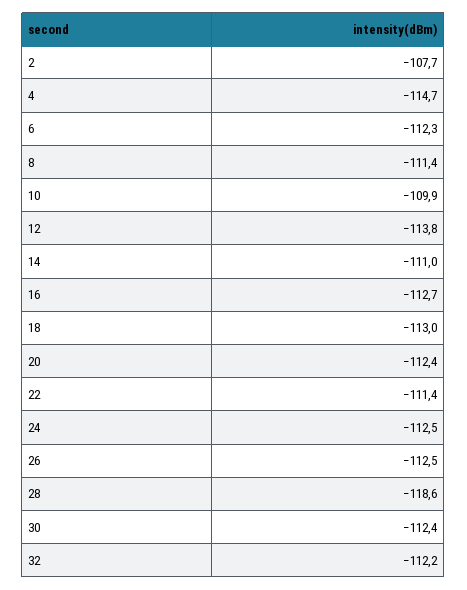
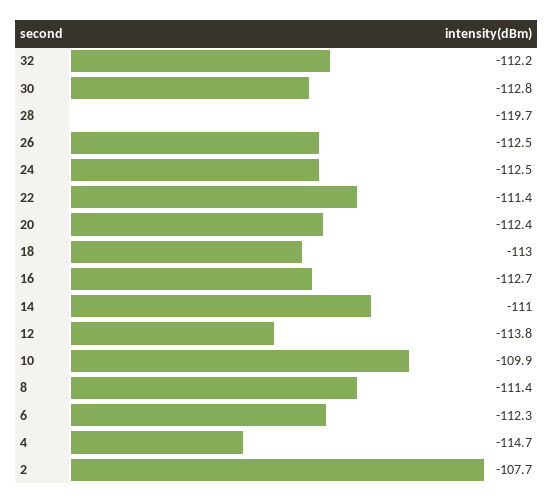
  {
    "2": -107.7,
    "4": -114.7,
    "6": -112.3,
    "8": -111.4,
    "10": -109.9,
    "12": -113.8,
    "14": -111,
    "16": -112.7,
    "18": -113,
    "20": -112.4,
    "22": -111.4,
    "24": -112.5,
    "26": -112.5,
-   "28": -118.6,
+   "28": -119.7,
-   "30": -112.4,
+   "30": -112.8,
    "32": -112.2
  }

